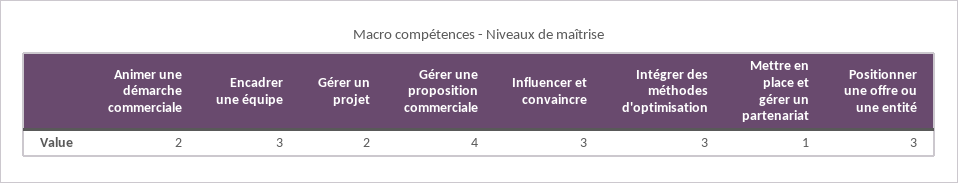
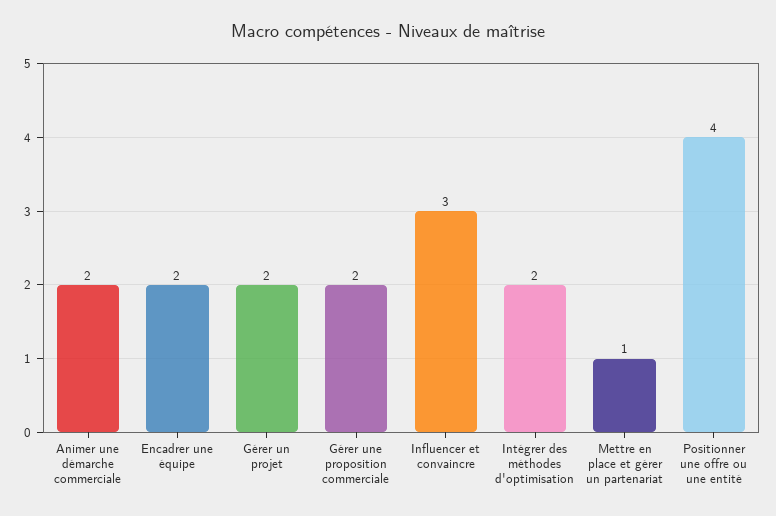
  {
    "Animer une démarche commerciale": 2,
-   "Encadrer une équipe": 3,
+   "Encadrer une équipe": 2,
    "Gérer un projet": 2,
-   "Gérer une proposition commerciale": 4,
+   "Gérer une proposition commerciale": 2,
    "Influencer et convaincre": 3,
-   "Intégrer des méthodes d'optimisation": 3,
+   "Intégrer des méthodes d'optimisation": 2,
    "Mettre en place et gérer un partenariat": 1,
-   "Positionner une offre ou une entité": 3
+   "Positionner une offre ou une entité": 4
  }

